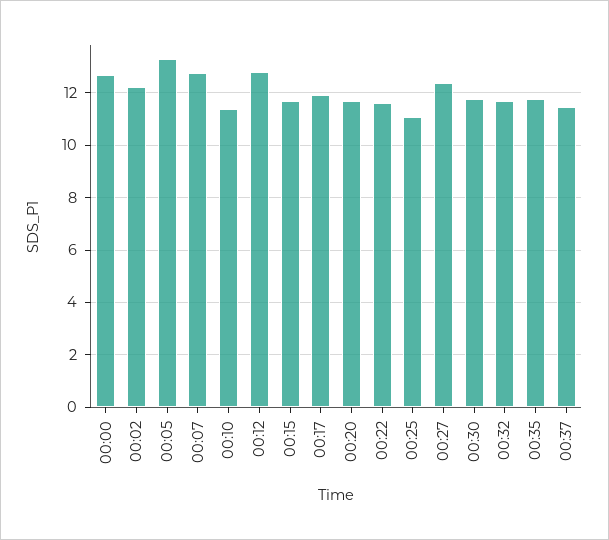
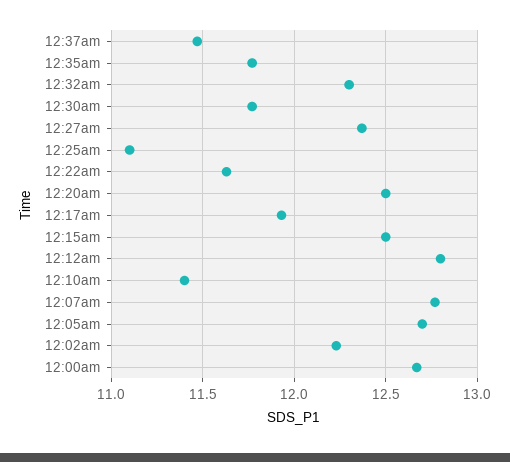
  {
    "00:00": 12.65,
    "00:02": 12.25,
-   "00:05": 13.25,
+   "00:05": 12.7,
    "00:07": 12.75,
    "00:10": 11.4,
    "00:12": 12.8,
-   "00:15": 11.75,
+   "00:15": 12.5,
    "00:17": 11.95,
-   "00:20": 11.75,
+   "00:20": 12.5,
    "00:22": 11.65,
    "00:25": 11.1,
    "00:27": 12.35,
    "00:30": 11.75,
-   "00:32": 11.75,
+   "00:32": 12.3,
    "00:35": 11.75,
    "00:37": 11.45
  }

